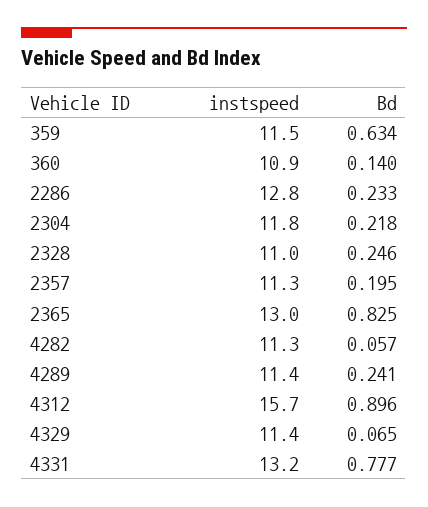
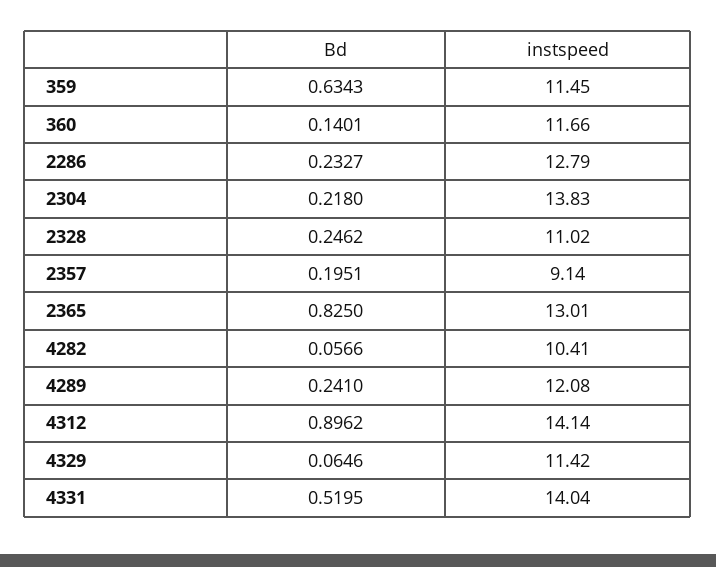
  {
    "instspeed": {
      "359": 11.45,
-     "360": 10.9,
+     "360": 11.66,
      "2286": 12.79,
-     "2304": 11.8,
+     "2304": 13.83,
      "2328": 11.02,
-     "2357": 11.3,
+     "2357": 9.14,
      "2365": 13.01,
-     "4282": 11.3,
+     "4282": 10.41,
-     "4289": 11.4,
+     "4289": 12.08,
-     "4312": 15.7,
+     "4312": 14.14,
      "4329": 11.42,
-     "4331": 13.2
+     "4331": 14.04
    },
    "Bd": {
      "359": 0.6343,
      "360": 0.1401,
      "2286": 0.2327,
      "2304": 0.218,
      "2328": 0.2462,
      "2357": 0.1951,
      "2365": 0.825,
      "4282": 0.0566,
      "4289": 0.241,
      "4312": 0.8962,
      "4329": 0.0646,
-     "4331": 0.777
+     "4331": 0.5195
    }
  }

